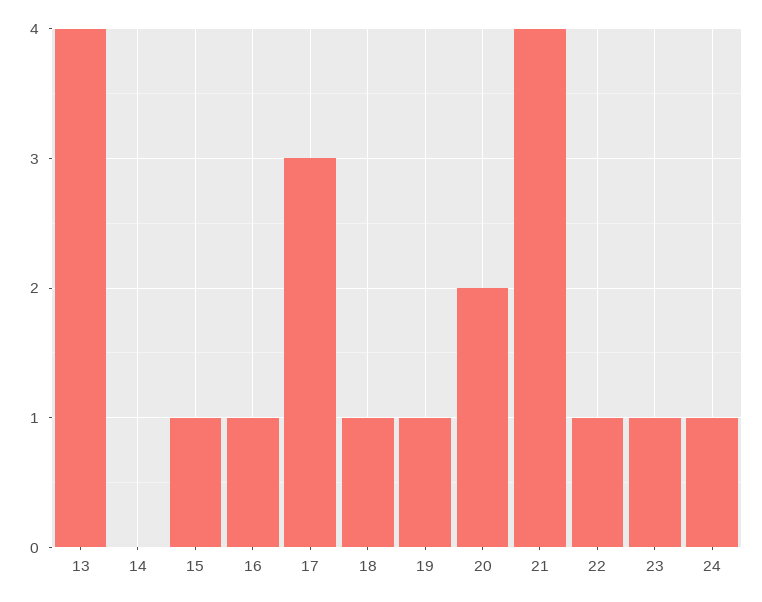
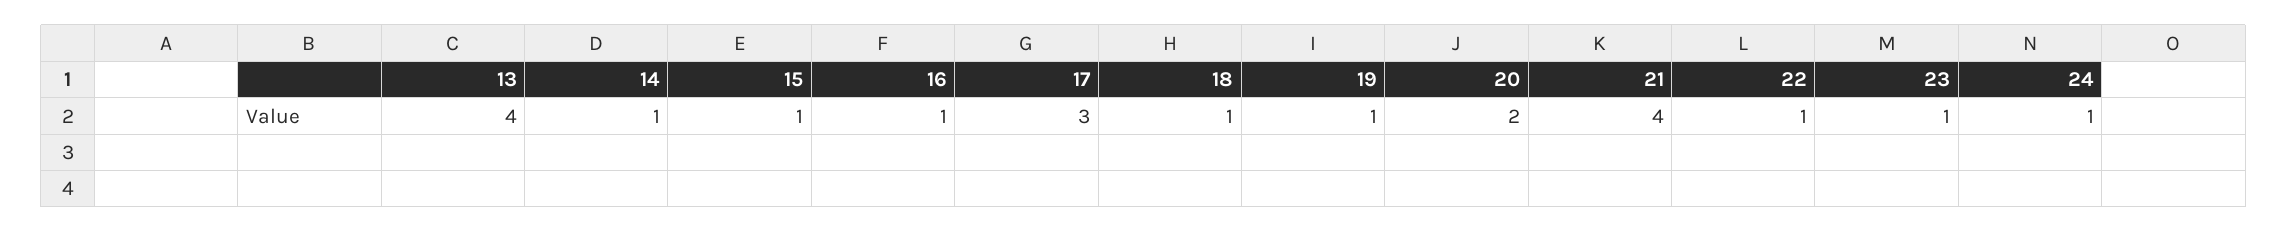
  {
    "13": 4,
-   "14": 0,
+   "14": 1,
    "15": 1,
    "16": 1,
    "17": 3,
    "18": 1,
    "19": 1,
    "20": 2,
    "21": 4,
    "22": 1,
    "23": 1,
    "24": 1
  }

